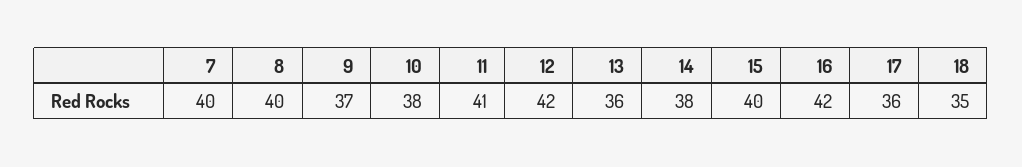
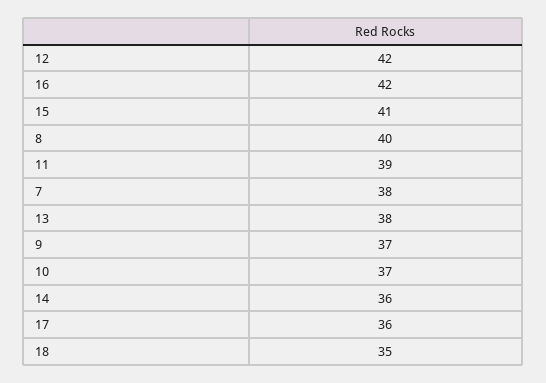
  {
-   "7": 40,
+   "7": 38,
    "8": 40,
    "9": 37,
-   "10": 38,
+   "10": 37,
-   "11": 41,
+   "11": 39,
    "12": 42,
-   "13": 36,
+   "13": 38,
-   "14": 38,
+   "14": 36,
-   "15": 40,
+   "15": 41,
    "16": 42,
    "17": 36,
    "18": 35
  }

